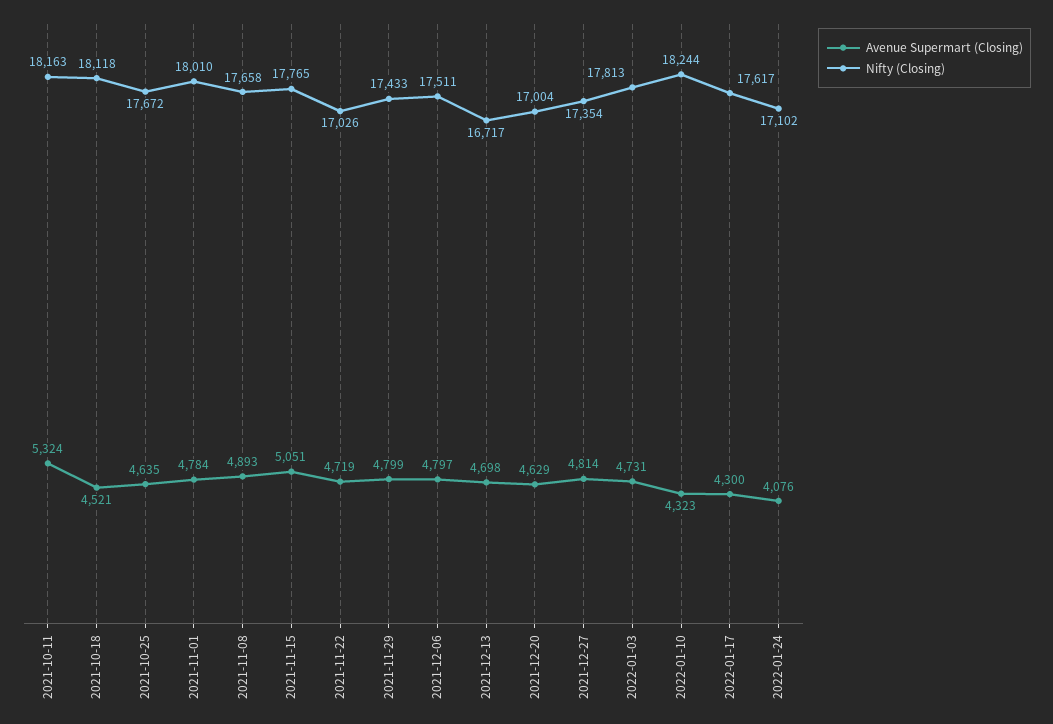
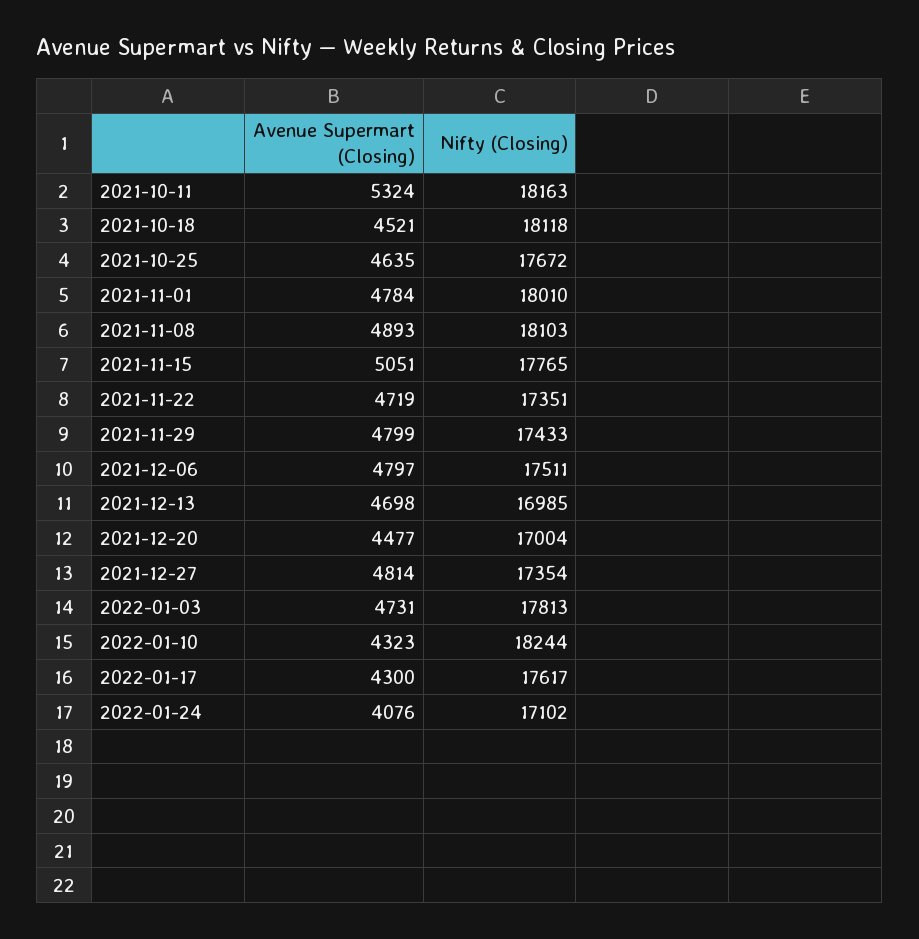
  {
    "Avenue Supermart (Closing)": {
      "2021-10-11": 5324,
      "2021-10-18": 4521,
      "2021-10-25": 4635,
      "2021-11-01": 4784,
      "2021-11-08": 4893,
      "2021-11-15": 5051,
      "2021-11-22": 4719,
      "2021-11-29": 4799,
      "2021-12-06": 4797,
      "2021-12-13": 4698,
-     "2021-12-20": 4629,
+     "2021-12-20": 4477,
      "2021-12-27": 4814,
      "2022-01-03": 4731,
      "2022-01-10": 4323,
      "2022-01-17": 4300,
      "2022-01-24": 4076
    },
    "Nifty (Closing)": {
      "2021-10-11": 18163,
      "2021-10-18": 18118,
      "2021-10-25": 17672,
      "2021-11-01": 18010,
-     "2021-11-08": 17658,
+     "2021-11-08": 18103,
      "2021-11-15": 17765,
-     "2021-11-22": 17026,
+     "2021-11-22": 17351,
      "2021-11-29": 17433,
      "2021-12-06": 17511,
-     "2021-12-13": 16717,
+     "2021-12-13": 16985,
      "2021-12-20": 17004,
      "2021-12-27": 17354,
      "2022-01-03": 17813,
      "2022-01-10": 18244,
      "2022-01-17": 17617,
      "2022-01-24": 17102
    }
  }

